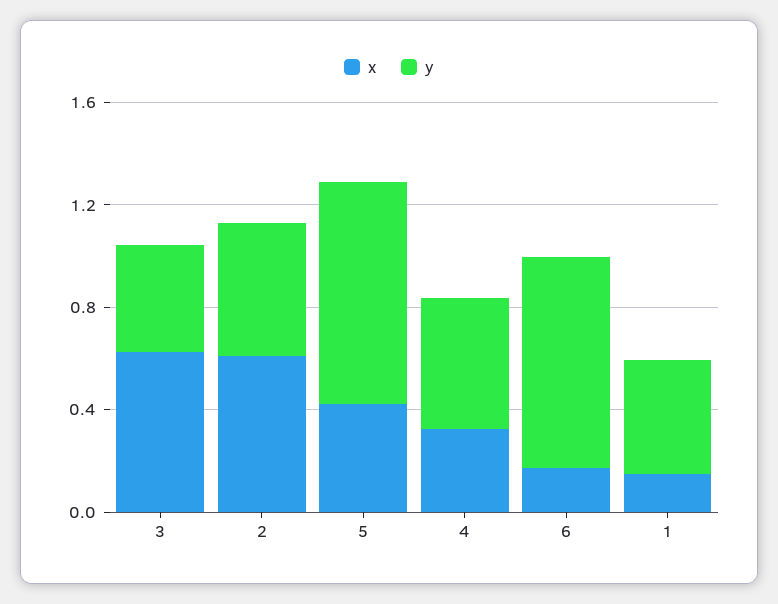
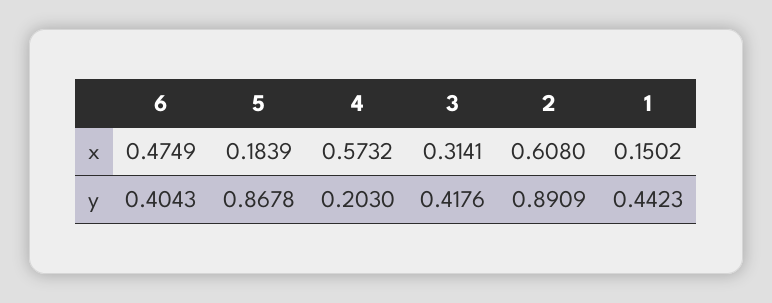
  {
    "x": {
-     "3": 0.6,
+     "3": 0.3141,
      "2": 0.608,
-     "5": 0.4,
+     "5": 0.1839,
-     "4": 0.3,
+     "4": 0.5732,
-     "6": 0.2,
+     "6": 0.4749,
      "1": 0.1502
    },
    "y": {
      "3": 0.4176,
-     "2": 0.5,
+     "2": 0.8909,
      "5": 0.8678,
-     "4": 0.5,
+     "4": 0.203,
-     "6": 0.8,
+     "6": 0.4043,
      "1": 0.4423
    }
  }

